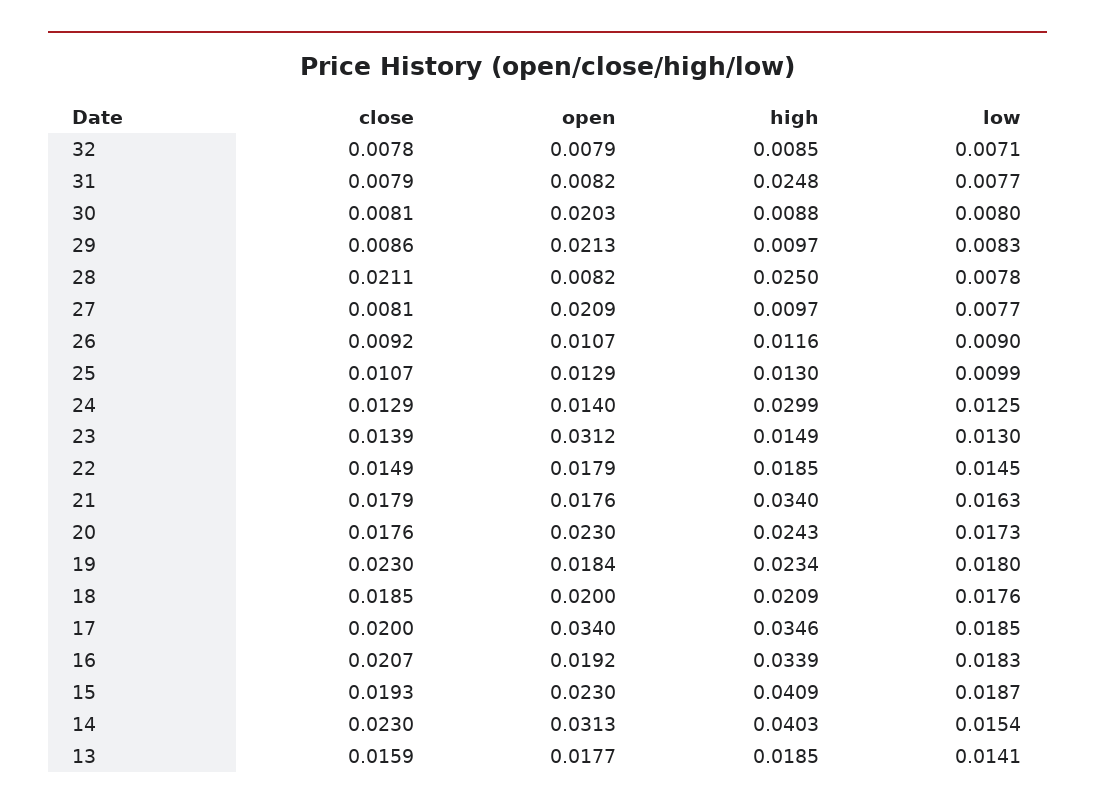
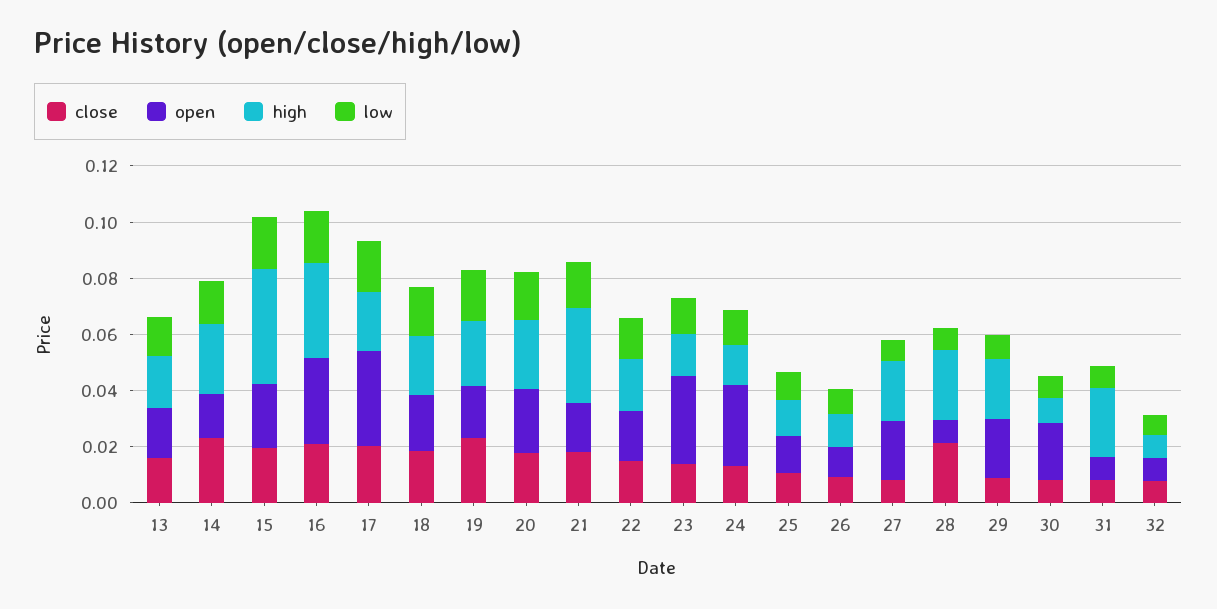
  {
    "close": {
      "32": 0.0078,
      "31": 0.0079,
      "30": 0.0081,
      "29": 0.0086,
      "28": 0.0211,
      "27": 0.0081,
      "26": 0.0092,
      "25": 0.0107,
      "24": 0.0129,
      "23": 0.0139,
      "22": 0.0149,
      "21": 0.0179,
      "20": 0.0176,
      "19": 0.023,
      "18": 0.0185,
      "17": 0.02,
      "16": 0.0207,
      "15": 0.0193,
      "14": 0.023,
      "13": 0.0159
    },
    "open": {
      "32": 0.0079,
      "31": 0.0082,
      "30": 0.0203,
      "29": 0.0213,
      "28": 0.0082,
      "27": 0.0209,
      "26": 0.0107,
      "25": 0.0129,
-     "24": 0.014,
+     "24": 0.03,
      "23": 0.0312,
      "22": 0.0179,
      "21": 0.0176,
      "20": 0.023,
      "19": 0.0184,
      "18": 0.02,
      "17": 0.034,
-     "16": 0.0192,
+     "16": 0.03,
      "15": 0.023,
-     "14": 0.0313,
+     "14": 0.015,
      "13": 0.0177
    },
    "high": {
      "32": 0.0085,
      "31": 0.0248,
      "30": 0.0088,
-     "29": 0.0097,
+     "29": 0.02,
      "28": 0.025,
-     "27": 0.0097,
+     "27": 0.02,
      "26": 0.0116,
      "25": 0.013,
-     "24": 0.0299,
+     "24": 0.015,
      "23": 0.0149,
      "22": 0.0185,
      "21": 0.034,
      "20": 0.0243,
      "19": 0.0234,
      "18": 0.0209,
-     "17": 0.0346,
+     "17": 0.02,
      "16": 0.0339,
      "15": 0.0409,
-     "14": 0.0403,
+     "14": 0.025,
      "13": 0.0185
    },
    "low": {
      "32": 0.0071,
      "31": 0.0077,
      "30": 0.008,
      "29": 0.0083,
      "28": 0.0078,
      "27": 0.0077,
      "26": 0.009,
      "25": 0.0099,
      "24": 0.0125,
      "23": 0.013,
      "22": 0.0145,
      "21": 0.0163,
      "20": 0.0173,
      "19": 0.018,
      "18": 0.0176,
      "17": 0.0185,
      "16": 0.0183,
      "15": 0.0187,
      "14": 0.0154,
      "13": 0.0141
    }
  }

